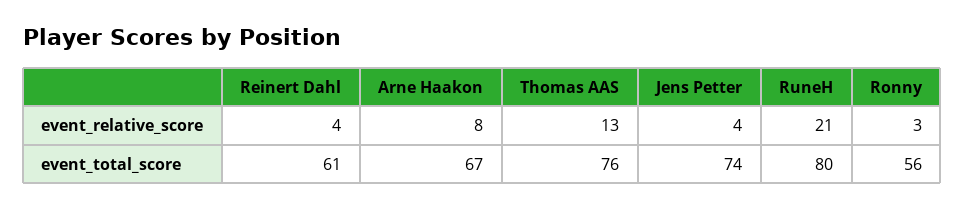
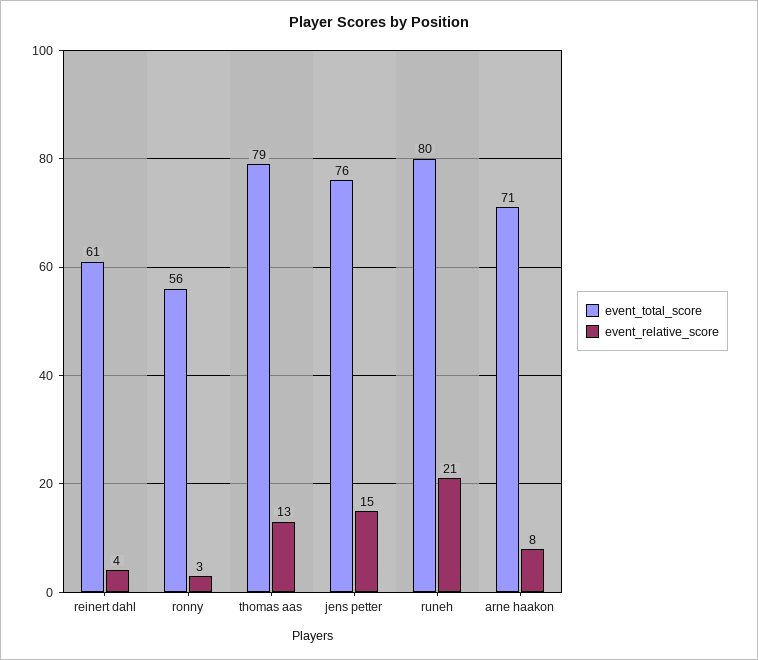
  {
    "event_relative_score": {
      "Reinert Dahl": 4,
      "Arne Haakon": 8,
      "Thomas AAS": 13,
-     "Jens Petter": 4,
+     "Jens Petter": 15,
      "RuneH": 21,
      "Ronny": 3
    },
    "event_total_score": {
      "Reinert Dahl": 61,
-     "Arne Haakon": 67,
+     "Arne Haakon": 71,
-     "Thomas AAS": 76,
+     "Thomas AAS": 79,
-     "Jens Petter": 74,
+     "Jens Petter": 76,
      "RuneH": 80,
      "Ronny": 56
    }
  }

